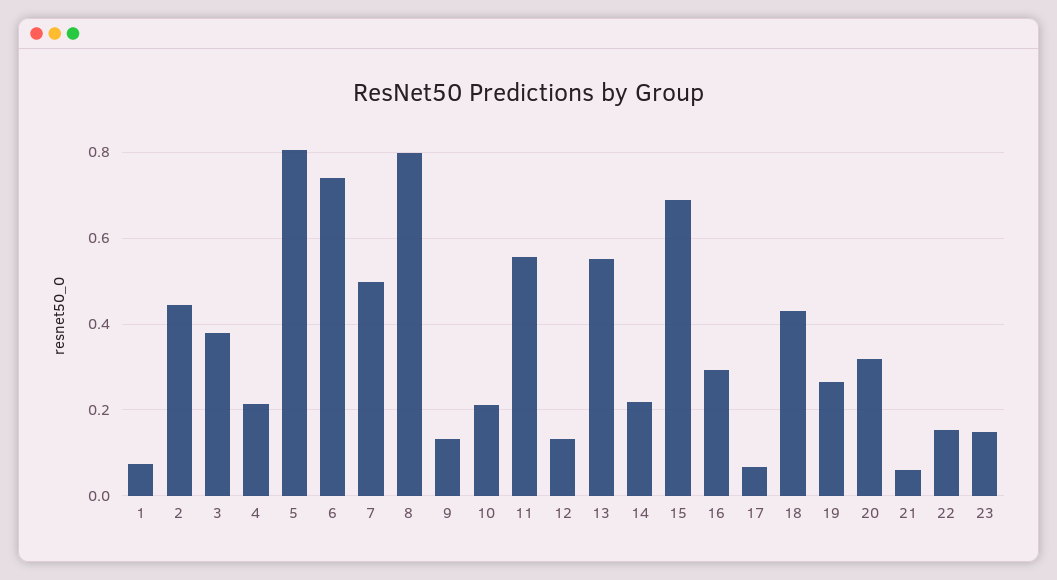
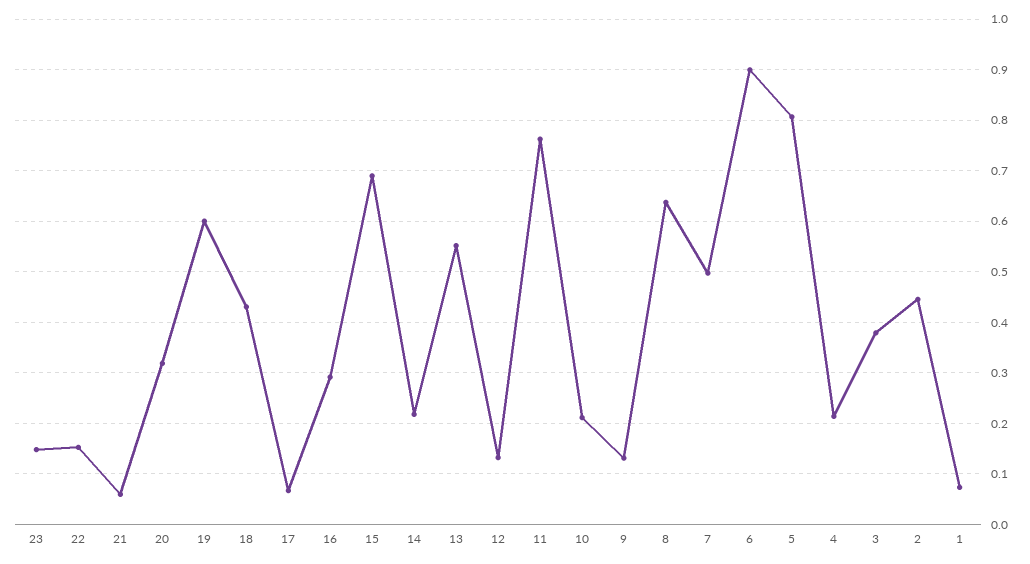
  {
    "1": 0.08,
    "2": 0.44,
    "3": 0.38,
    "4": 0.22,
    "5": 0.8,
-   "6": 0.74,
+   "6": 0.9,
    "7": 0.5,
-   "8": 0.8,
+   "8": 0.64,
    "9": 0.14,
    "10": 0.22,
-   "11": 0.56,
+   "11": 0.76,
    "12": 0.14,
    "13": 0.56,
    "14": 0.22,
    "15": 0.68,
    "16": 0.3,
    "17": 0.06,
    "18": 0.44,
-   "19": 0.26,
+   "19": 0.6,
    "20": 0.32,
    "21": 0.06,
    "22": 0.16,
    "23": 0.14
  }

